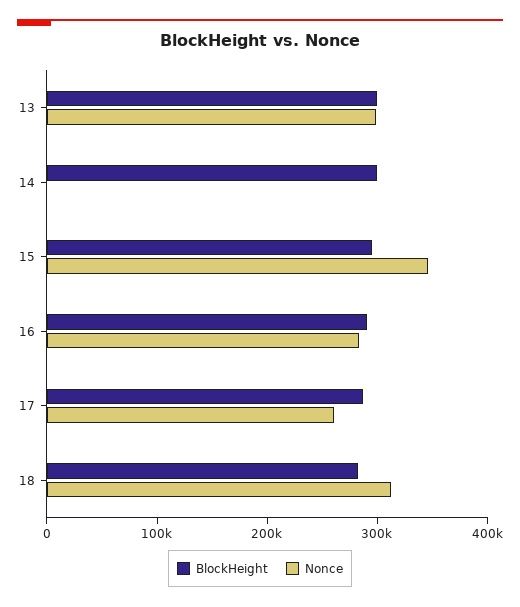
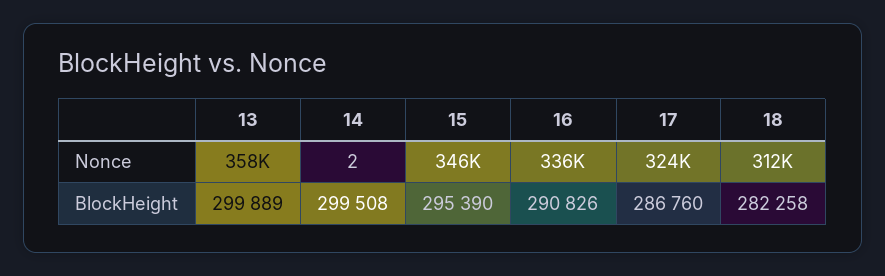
  {
    "BlockHeight": {
      "13": 299889,
      "14": 299508,
      "15": 295390,
      "16": 290826,
      "17": 286760,
      "18": 282258
    },
    "Nonce": {
-     "13": 300000,
+     "13": 358000,
      "14": 2,
      "15": 346000,
-     "16": 280000,
+     "16": 336000,
-     "17": 260000,
+     "17": 324000,
      "18": 312000
    }
  }

